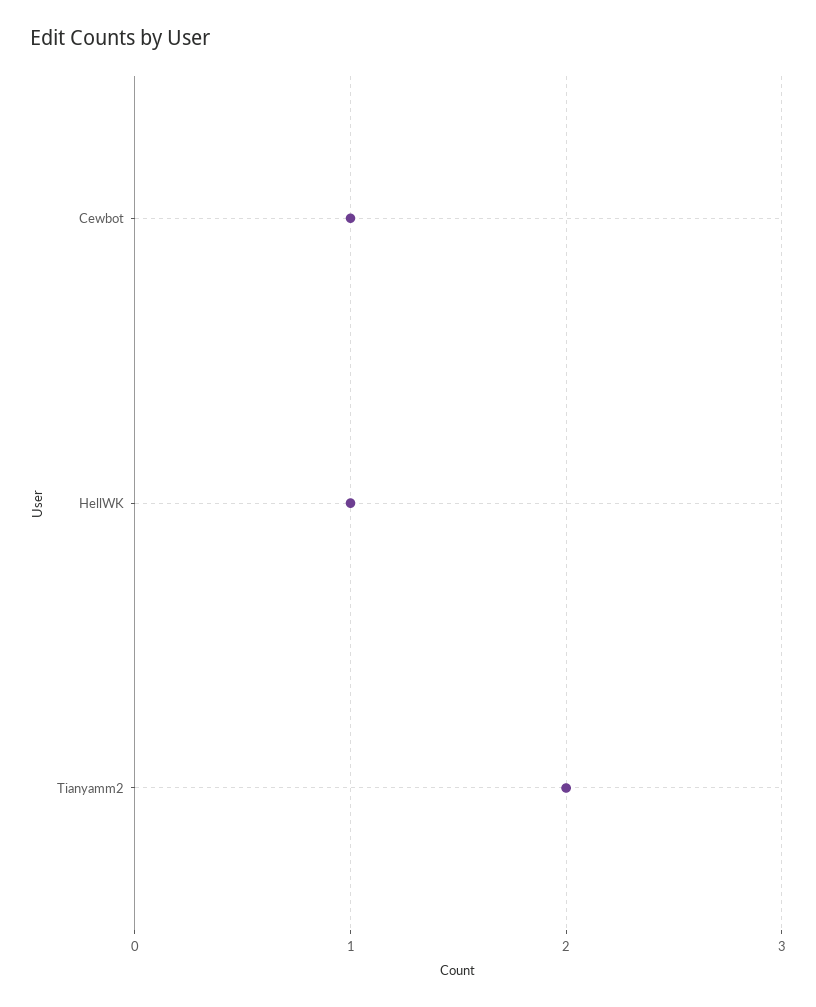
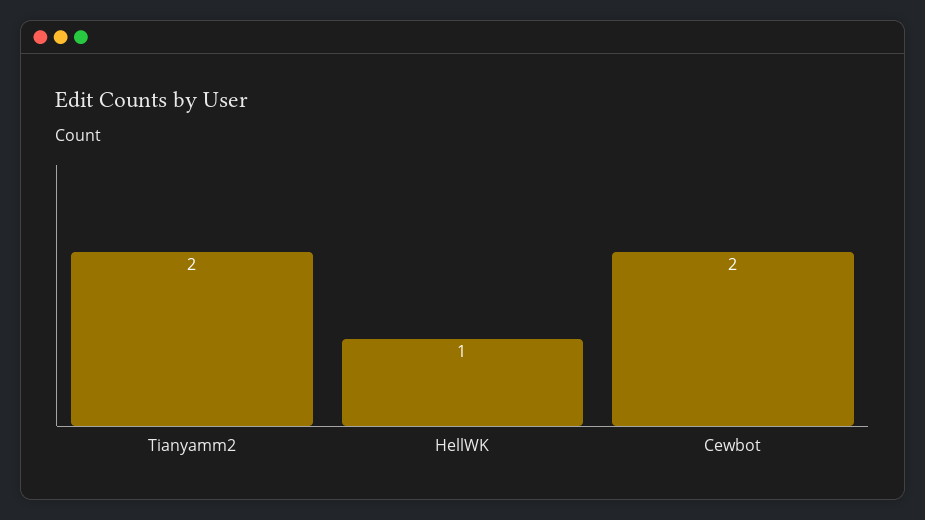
  {
-   "Cewbot": 1,
+   "Cewbot": 2,
    "HellWK": 1,
    "Tianyamm2": 2
  }

